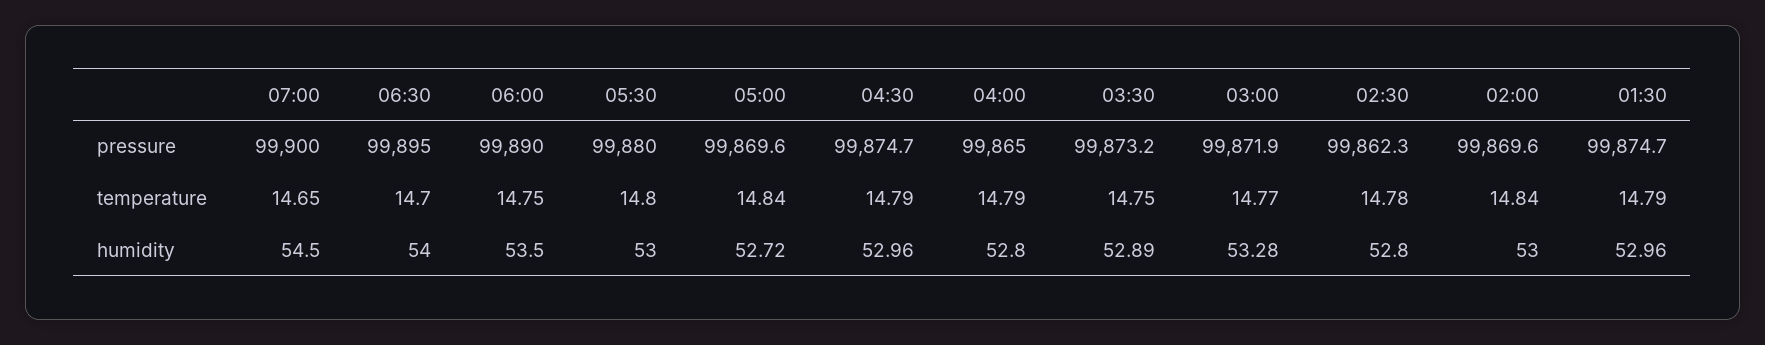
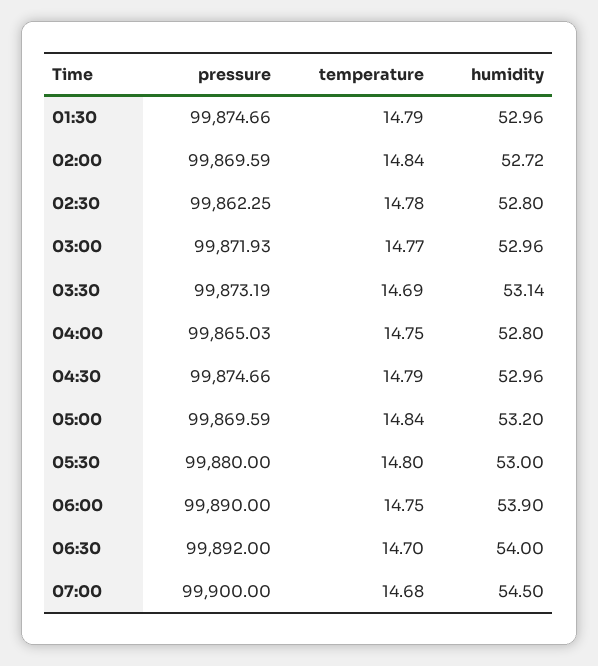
  {
    "07:00": {
      "pressure": 99900,
-     "temperature": 14.65,
+     "temperature": 14.68,
      "humidity": 54.5
    },
    "06:30": {
-     "pressure": 99895,
+     "pressure": 99892,
      "temperature": 14.7,
      "humidity": 54
    },
    "06:00": {
      "pressure": 99890,
      "temperature": 14.75,
-     "humidity": 53.5
+     "humidity": 53.9
    },
    "05:30": {
      "pressure": 99880,
      "temperature": 14.8,
      "humidity": 53
    },
    "05:00": {
      "pressure": 99869.59,
      "temperature": 14.84,
-     "humidity": 52.72
+     "humidity": 53.2
    },
    "04:30": {
      "pressure": 99874.66,
      "temperature": 14.79,
      "humidity": 52.96
    },
    "04:00": {
      "pressure": 99865.03,
-     "temperature": 14.79,
+     "temperature": 14.75,
      "humidity": 52.8
    },
    "03:30": {
      "pressure": 99873.19,
-     "temperature": 14.75,
+     "temperature": 14.69,
-     "humidity": 52.89
+     "humidity": 53.14
    },
    "03:00": {
      "pressure": 99871.93,
      "temperature": 14.77,
-     "humidity": 53.28
+     "humidity": 52.96
    },
    "02:30": {
      "pressure": 99862.25,
      "temperature": 14.78,
      "humidity": 52.8
    },
    "02:00": {
      "pressure": 99869.59,
      "temperature": 14.84,
-     "humidity": 53
+     "humidity": 52.72
    },
    "01:30": {
      "pressure": 99874.66,
      "temperature": 14.79,
      "humidity": 52.96
    }
  }

